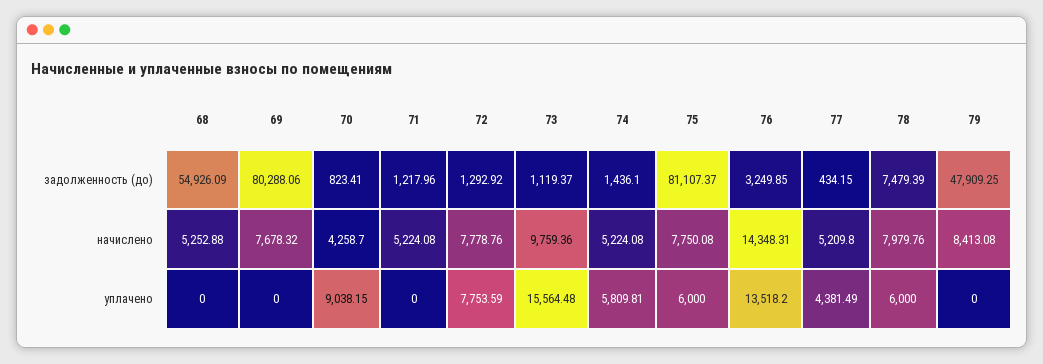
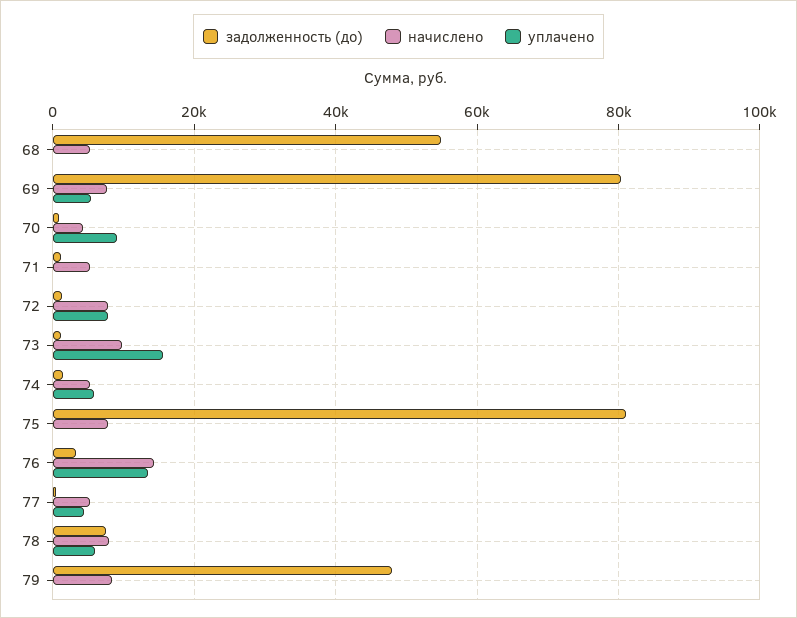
  {
    "задолженность (до)": {
      "68": 54926.09,
      "69": 80288.06,
      "70": 823.41,
      "71": 1217.96,
      "72": 1292.92,
      "73": 1119.37,
      "74": 1436.1,
      "75": 81107.37,
      "76": 3249.85,
      "77": 434.15,
      "78": 7479.39,
      "79": 47909.25
    },
    "начислено": {
      "68": 5252.88,
      "69": 7678.32,
      "70": 4258.7,
      "71": 5224.08,
      "72": 7778.76,
      "73": 9759.36,
      "74": 5224.08,
      "75": 7750.08,
      "76": 14348.31,
      "77": 5209.8,
      "78": 7979.76,
      "79": 8413.08
    },
    "уплачено": {
      "68": 0,
-     "69": 0,
+     "69": 6000,
      "70": 9038.15,
      "71": 0,
      "72": 7753.59,
      "73": 15564.48,
      "74": 5809.81,
-     "75": 6000,
+     "75": 0,
      "76": 13518.2,
      "77": 4381.49,
      "78": 6000,
      "79": 0
    }
  }

